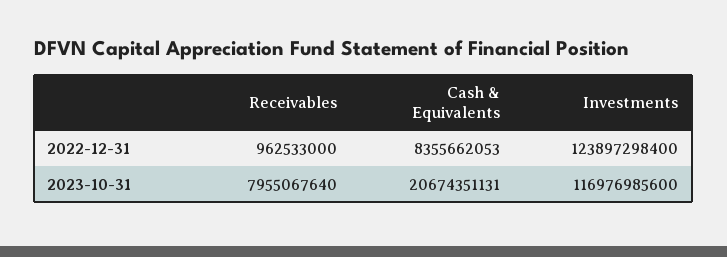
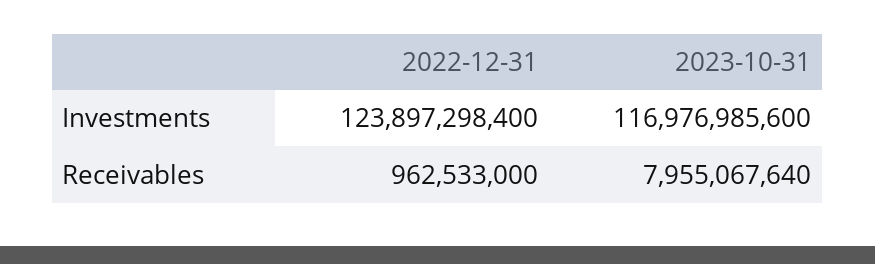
  {
    "Receivables": {
      "2022-12-31": 962533000,
      "2023-10-31": 7955067640
    },
-   "Cash & Equivalents": {
-     "2022-12-31": 8355662053,
-     "2023-10-31": 20674351131
-   },
    "Investments": {
      "2022-12-31": 123897298400,
      "2023-10-31": 116976985600
    }
  }

